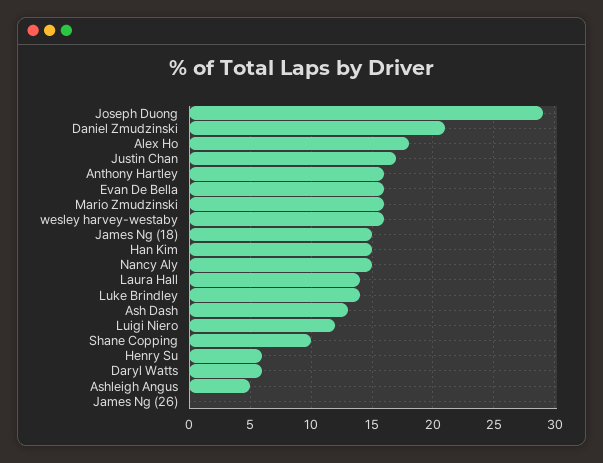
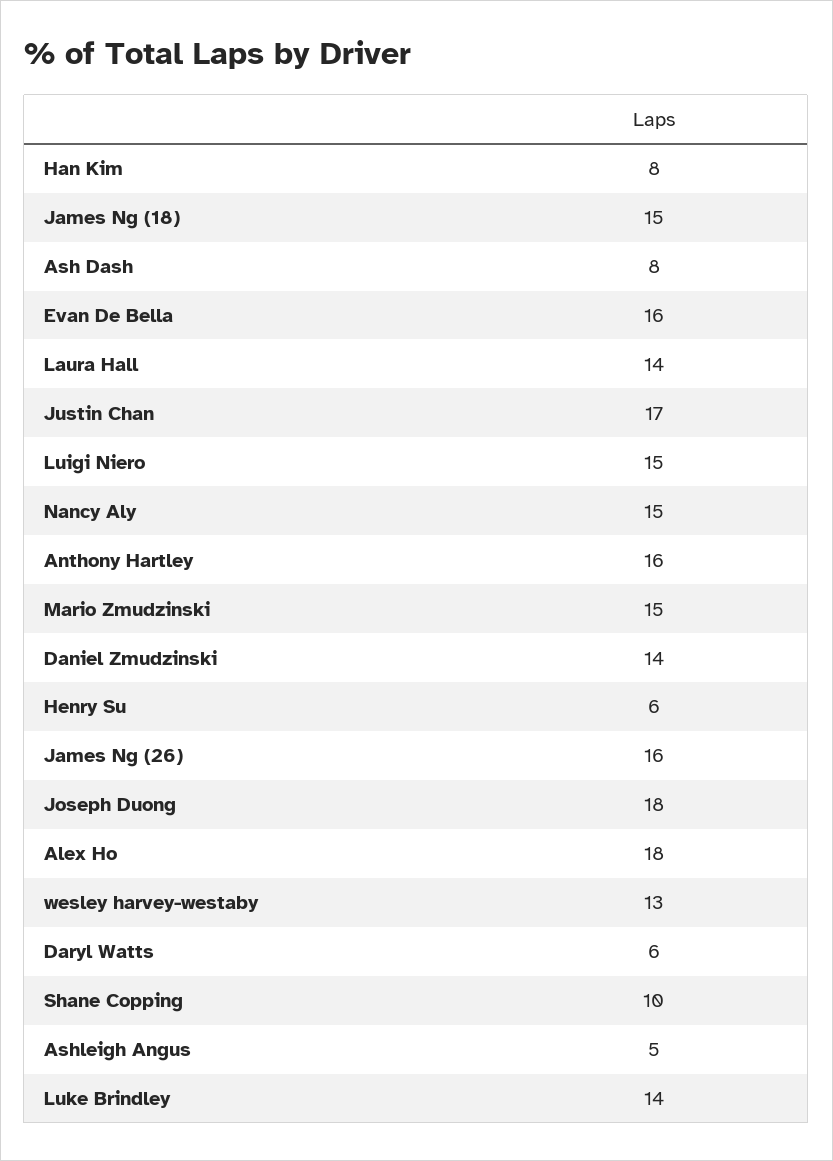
  {
-   "Joseph Duong": 29,
+   "Joseph Duong": 18,
-   "Daniel Zmudzinski": 21,
+   "Daniel Zmudzinski": 14,
    "Alex Ho": 18,
    "Justin Chan": 17,
    "Anthony Hartley": 16,
    "Evan De Bella": 16,
-   "Mario Zmudzinski": 16,
+   "Mario Zmudzinski": 15,
-   "wesley harvey-westaby": 16,
+   "wesley harvey-westaby": 13,
    "James Ng (18)": 15,
-   "Han Kim": 15,
+   "Han Kim": 8,
    "Nancy Aly": 15,
    "Laura Hall": 14,
    "Luke Brindley": 14,
-   "Ash Dash": 13,
+   "Ash Dash": 8,
-   "Luigi Niero": 12,
+   "Luigi Niero": 15,
    "Shane Copping": 10,
    "Henry Su": 6,
    "Daryl Watts": 6,
    "Ashleigh Angus": 5,
-   "James Ng (26)": 0
+   "James Ng (26)": 16
  }

